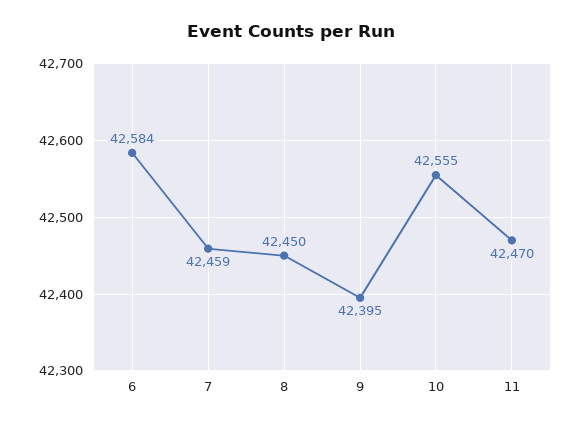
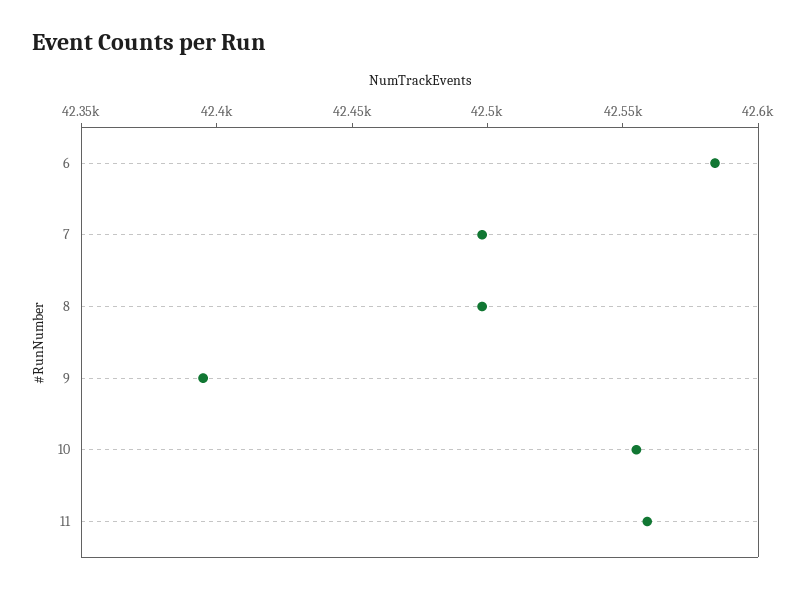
  {
    "6": 42584,
-   "7": 42459,
+   "7": 42500,
-   "8": 42450,
+   "8": 42500,
    "9": 42395,
    "10": 42555,
-   "11": 42470
+   "11": 42560
  }

